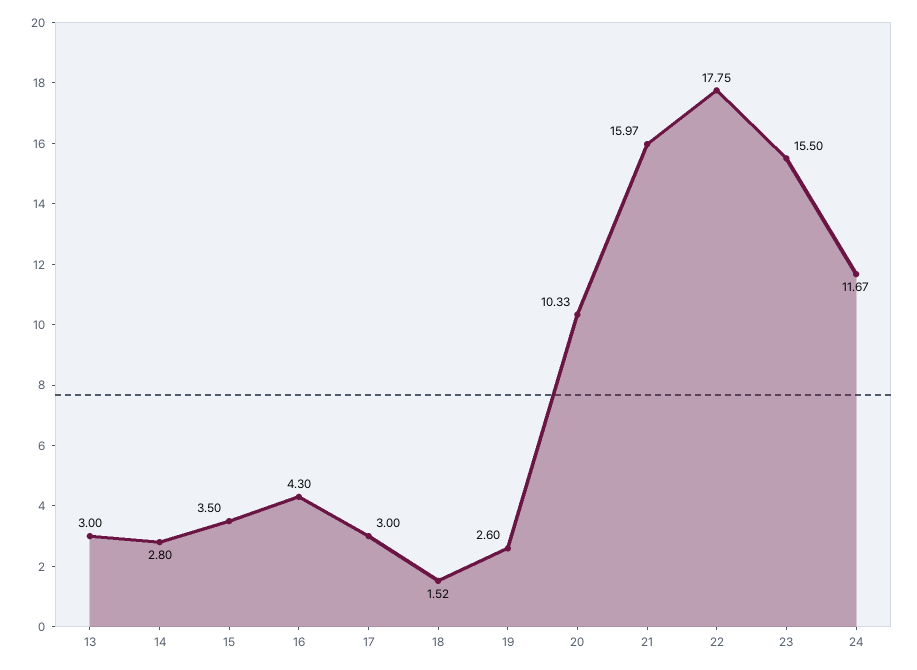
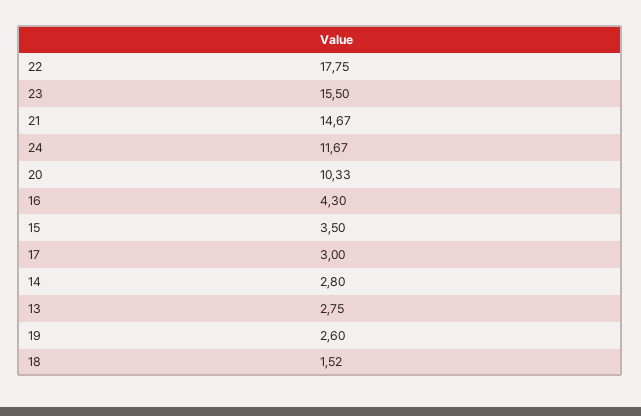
  {
-   "13": 3,
+   "13": 2.75,
    "14": 2.8,
    "15": 3.5,
    "16": 4.3,
    "17": 3,
    "18": 1.52,
    "19": 2.6,
    "20": 10.33,
-   "21": 15.97,
+   "21": 14.67,
    "22": 17.75,
    "23": 15.5,
    "24": 11.67
  }

